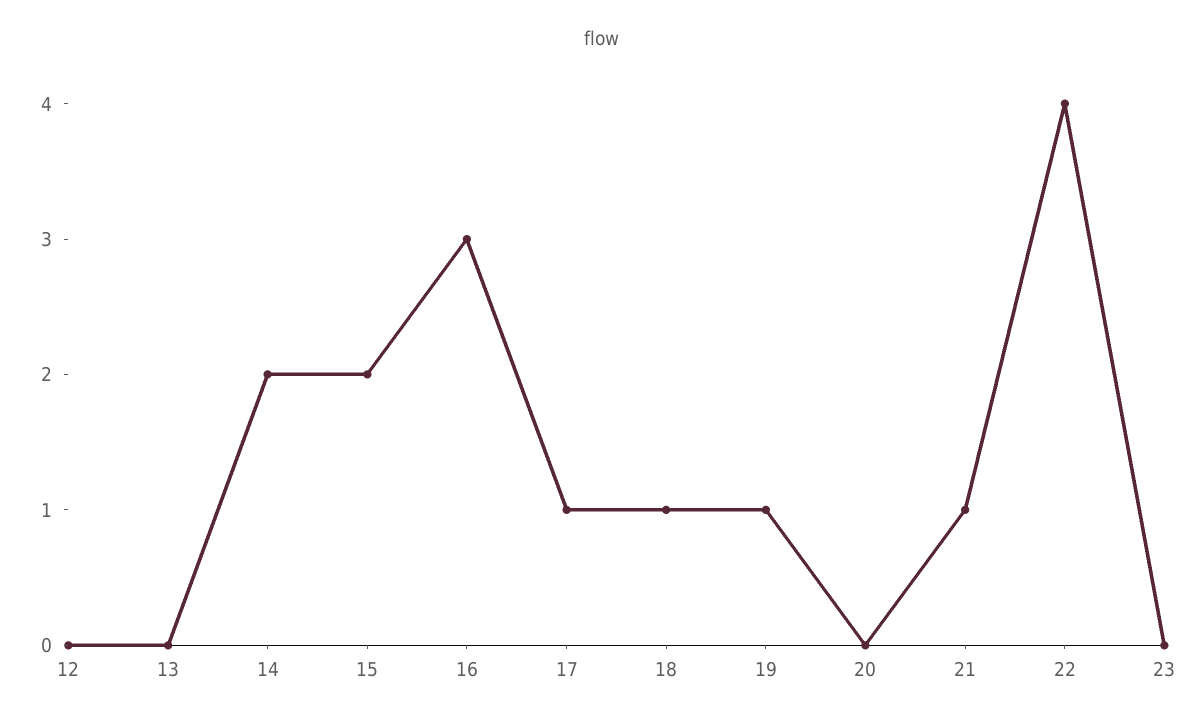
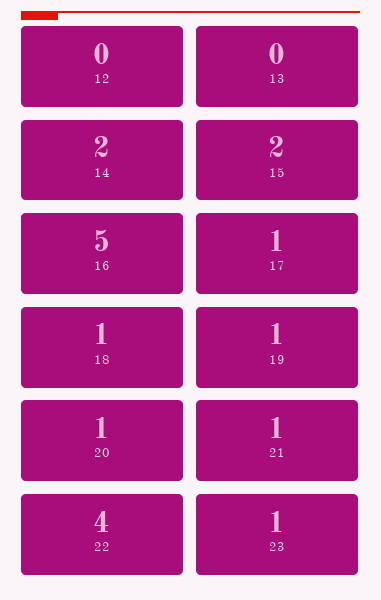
  {
    "12": 0,
    "13": 0,
    "14": 2,
    "15": 2,
-   "16": 3,
+   "16": 5,
    "17": 1,
    "18": 1,
    "19": 1,
-   "20": 0,
+   "20": 1,
    "21": 1,
    "22": 4,
-   "23": 0
+   "23": 1
  }

